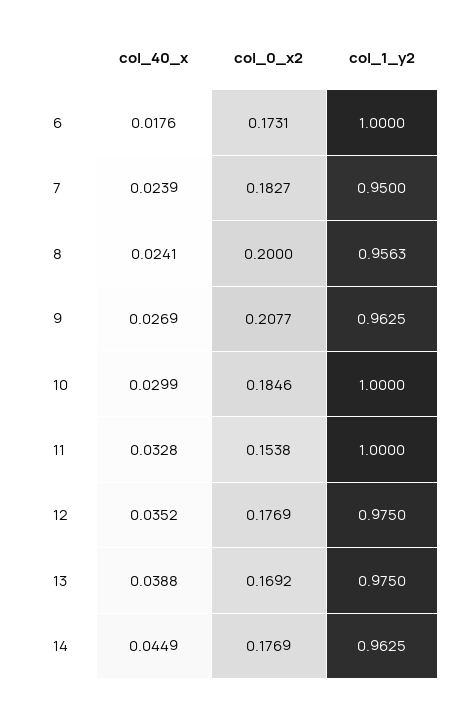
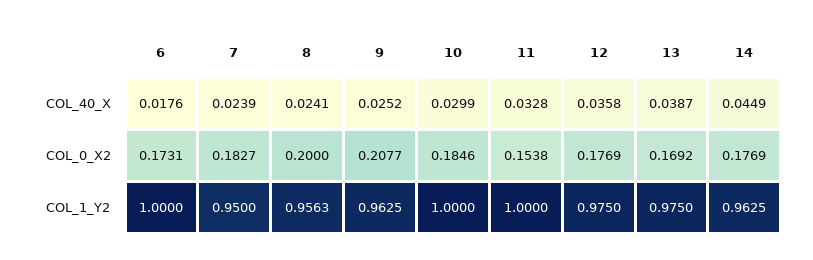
  {
    "col_40_x": {
      "6": 0.0176,
      "7": 0.0239,
      "8": 0.0241,
-     "9": 0.0269,
+     "9": 0.0252,
      "10": 0.0299,
      "11": 0.0328,
-     "12": 0.0352,
+     "12": 0.0358,
-     "13": 0.0388,
+     "13": 0.0387,
      "14": 0.0449
    },
    "col_0_x2": {
      "6": 0.1731,
      "7": 0.1827,
      "8": 0.2,
      "9": 0.2077,
      "10": 0.1846,
      "11": 0.1538,
      "12": 0.1769,
      "13": 0.1692,
      "14": 0.1769
    },
    "col_1_y2": {
      "6": 1,
      "7": 0.95,
      "8": 0.9563,
      "9": 0.9625,
      "10": 1,
      "11": 1,
      "12": 0.975,
      "13": 0.975,
      "14": 0.9625
    }
  }

